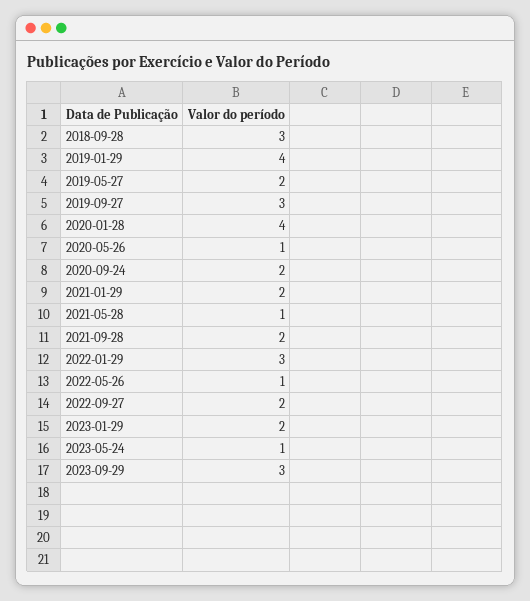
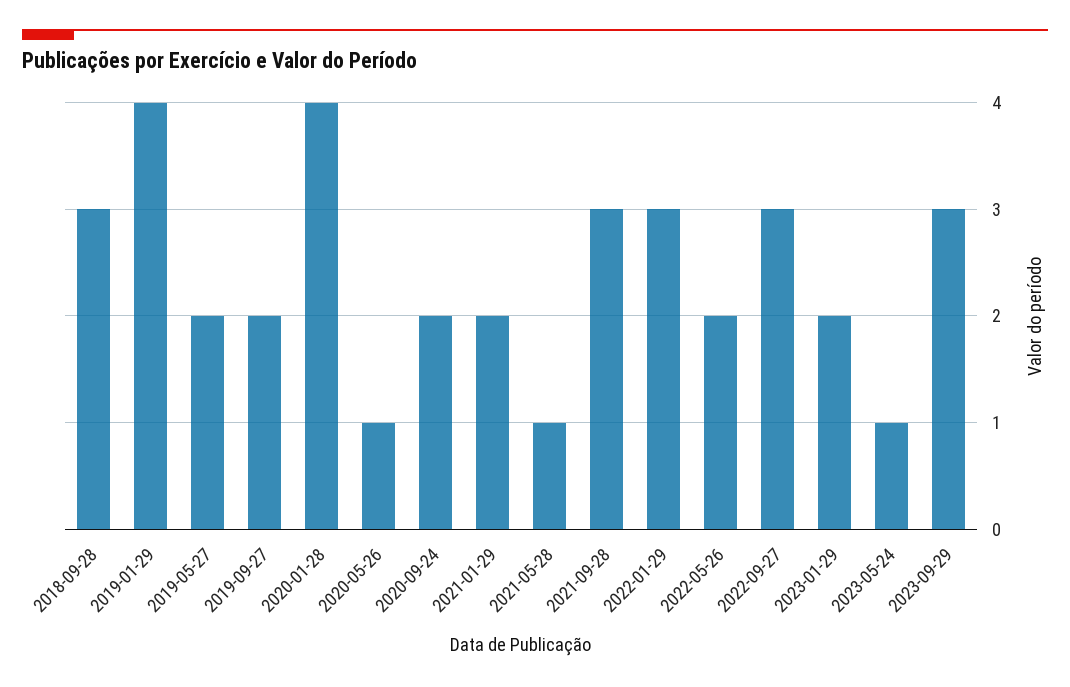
  {
    "2018-09-28": 3,
    "2019-01-29": 4,
    "2019-05-27": 2,
-   "2019-09-27": 3,
+   "2019-09-27": 2,
    "2020-01-28": 4,
    "2020-05-26": 1,
    "2020-09-24": 2,
    "2021-01-29": 2,
    "2021-05-28": 1,
-   "2021-09-28": 2,
+   "2021-09-28": 3,
    "2022-01-29": 3,
-   "2022-05-26": 1,
+   "2022-05-26": 2,
-   "2022-09-27": 2,
+   "2022-09-27": 3,
    "2023-01-29": 2,
    "2023-05-24": 1,
    "2023-09-29": 3
  }

